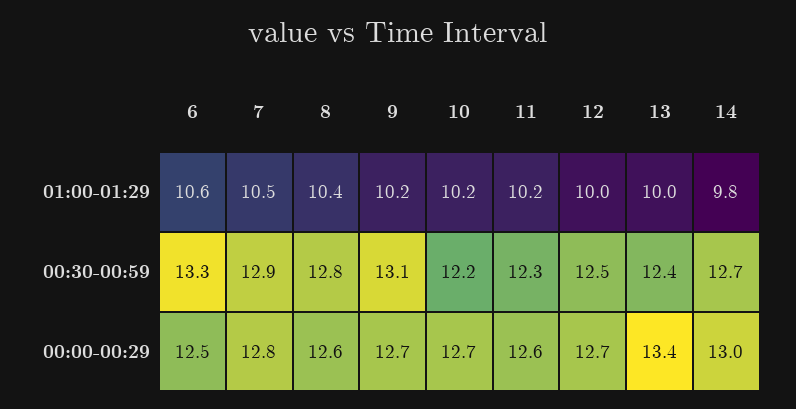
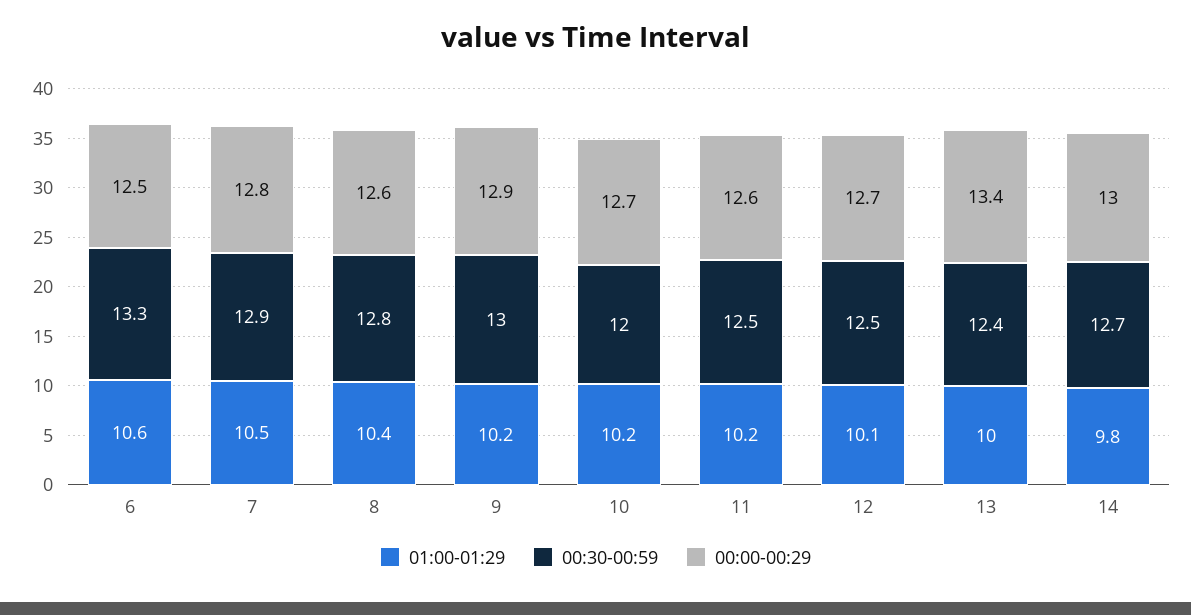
  {
    "01:00-01:29": {
      "6": 10.6,
      "7": 10.5,
      "8": 10.4,
      "9": 10.2,
      "10": 10.2,
      "11": 10.2,
-     "12": 10,
+     "12": 10.1,
      "13": 10,
      "14": 9.8
    },
    "00:30-00:59": {
      "6": 13.3,
      "7": 12.9,
      "8": 12.8,
-     "9": 13.1,
+     "9": 13,
-     "10": 12.2,
+     "10": 12,
-     "11": 12.3,
+     "11": 12.5,
      "12": 12.5,
      "13": 12.4,
      "14": 12.7
    },
    "00:00-00:29": {
      "6": 12.5,
      "7": 12.8,
      "8": 12.6,
-     "9": 12.7,
+     "9": 12.9,
      "10": 12.7,
      "11": 12.6,
      "12": 12.7,
      "13": 13.4,
      "14": 13
    }
  }

